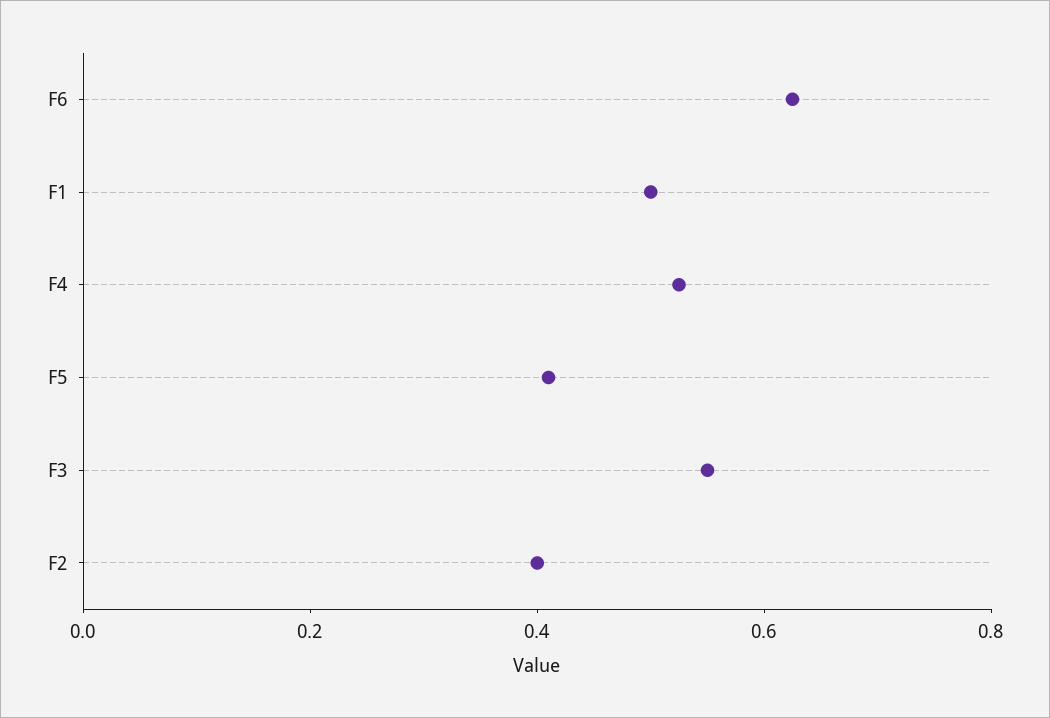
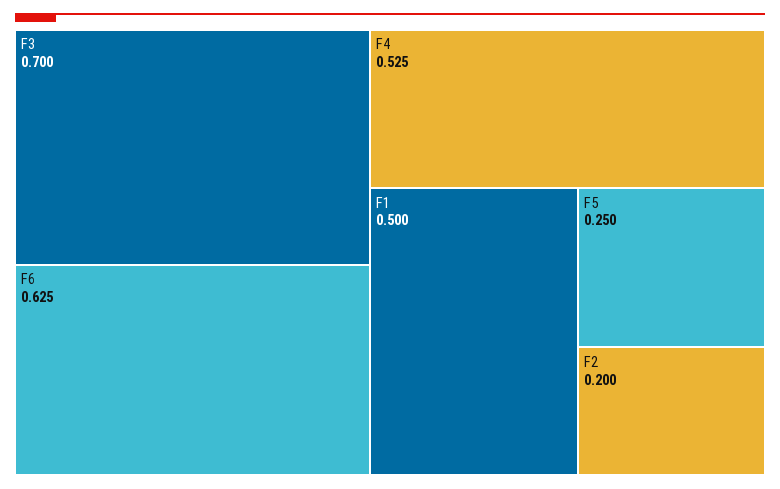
  {
    "F6": 0.625,
    "F1": 0.5,
    "F4": 0.525,
-   "F5": 0.4,
+   "F5": 0.25,
-   "F3": 0.55,
+   "F3": 0.7,
-   "F2": 0.4
+   "F2": 0.2
  }

